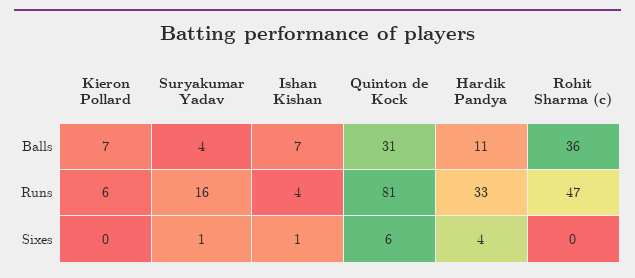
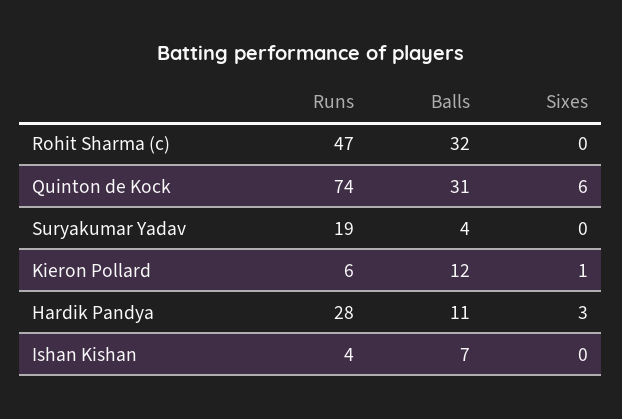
  {
    "Kieron Pollard": {
-     "Balls": 7,
+     "Balls": 12,
      "Runs": 6,
-     "Sixes": 0
+     "Sixes": 1
    },
    "Suryakumar Yadav": {
      "Balls": 4,
-     "Runs": 16,
+     "Runs": 19,
-     "Sixes": 1
+     "Sixes": 0
    },
    "Ishan Kishan": {
      "Balls": 7,
      "Runs": 4,
-     "Sixes": 1
+     "Sixes": 0
    },
    "Quinton de Kock": {
      "Balls": 31,
-     "Runs": 81,
+     "Runs": 74,
      "Sixes": 6
    },
    "Hardik Pandya": {
      "Balls": 11,
-     "Runs": 33,
+     "Runs": 28,
-     "Sixes": 4
+     "Sixes": 3
    },
    "Rohit Sharma (c)": {
-     "Balls": 36,
+     "Balls": 32,
      "Runs": 47,
      "Sixes": 0
    }
  }

